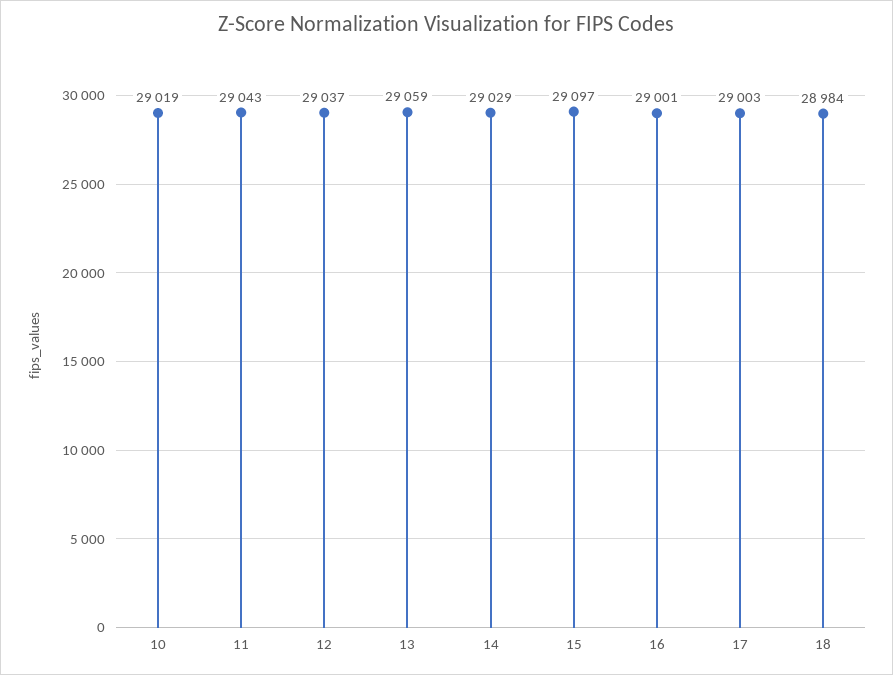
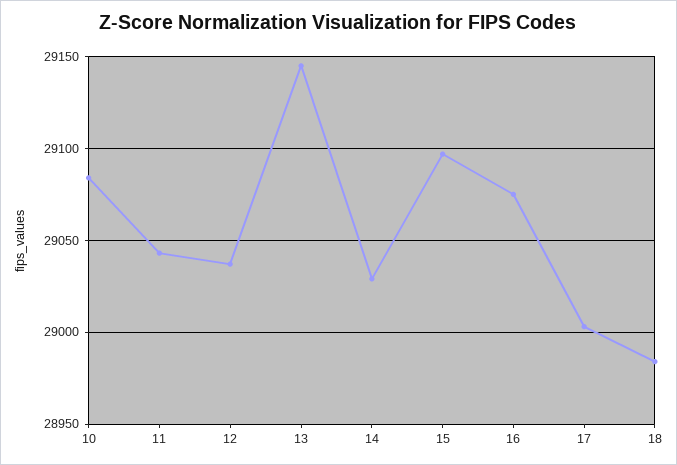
  {
-   "10": 29019,
+   "10": 29085,
    "11": 29043,
    "12": 29037,
-   "13": 29059,
+   "13": 29145,
    "14": 29029,
    "15": 29097,
-   "16": 29001,
+   "16": 29075,
    "17": 29003,
    "18": 28984
  }

